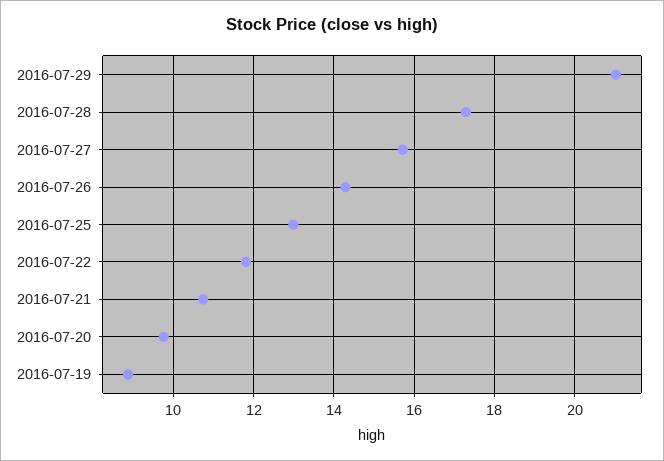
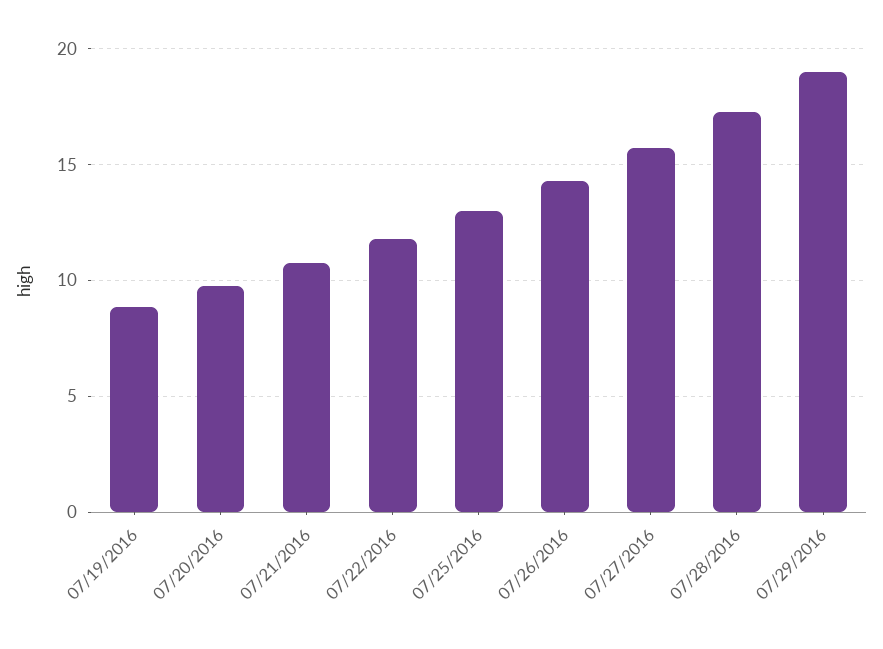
  {
-   "2016-07-29": 21,
+   "2016-07-29": 19,
    "2016-07-28": 17.2,
    "2016-07-27": 15.8,
    "2016-07-26": 14.2,
    "2016-07-25": 13,
    "2016-07-22": 11.8,
    "2016-07-21": 10.8,
    "2016-07-20": 9.8,
    "2016-07-19": 8.8
  }

